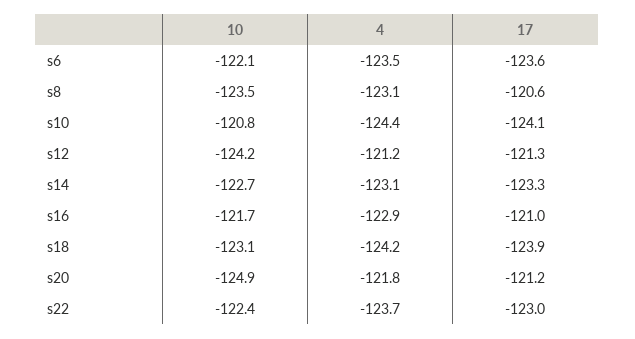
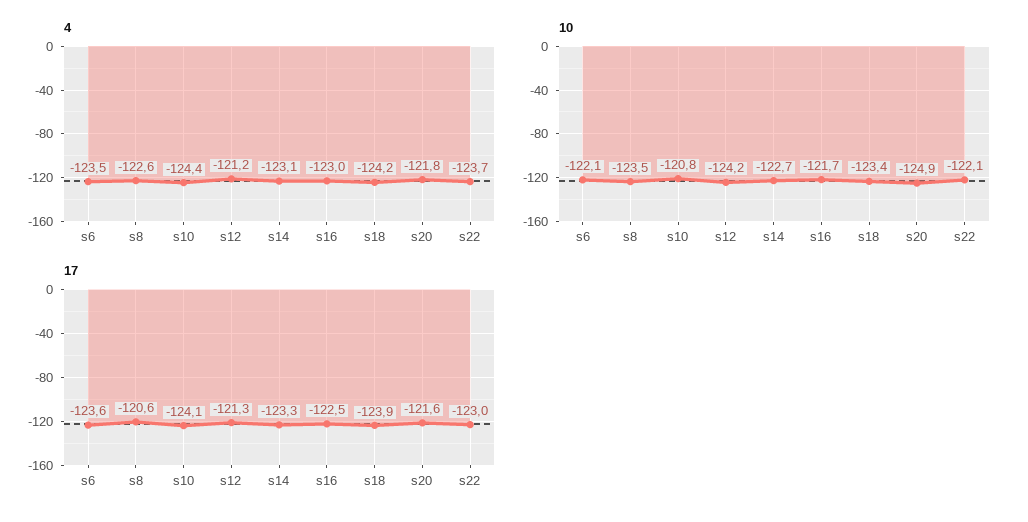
  {
    "10": {
      "s6": -122.1,
      "s8": -123.5,
      "s10": -120.8,
      "s12": -124.2,
      "s14": -122.7,
      "s16": -121.7,
-     "s18": -123.1,
+     "s18": -123.4,
      "s20": -124.9,
-     "s22": -122.4
+     "s22": -122.1
    },
    "4": {
      "s6": -123.5,
-     "s8": -123.1,
+     "s8": -122.6,
      "s10": -124.4,
      "s12": -121.2,
      "s14": -123.1,
-     "s16": -122.9,
+     "s16": -123,
      "s18": -124.2,
      "s20": -121.8,
      "s22": -123.7
    },
    "17": {
      "s6": -123.6,
      "s8": -120.6,
      "s10": -124.1,
      "s12": -121.3,
      "s14": -123.3,
-     "s16": -121,
+     "s16": -122.5,
      "s18": -123.9,
-     "s20": -121.2,
+     "s20": -121.6,
      "s22": -123
    }
  }

